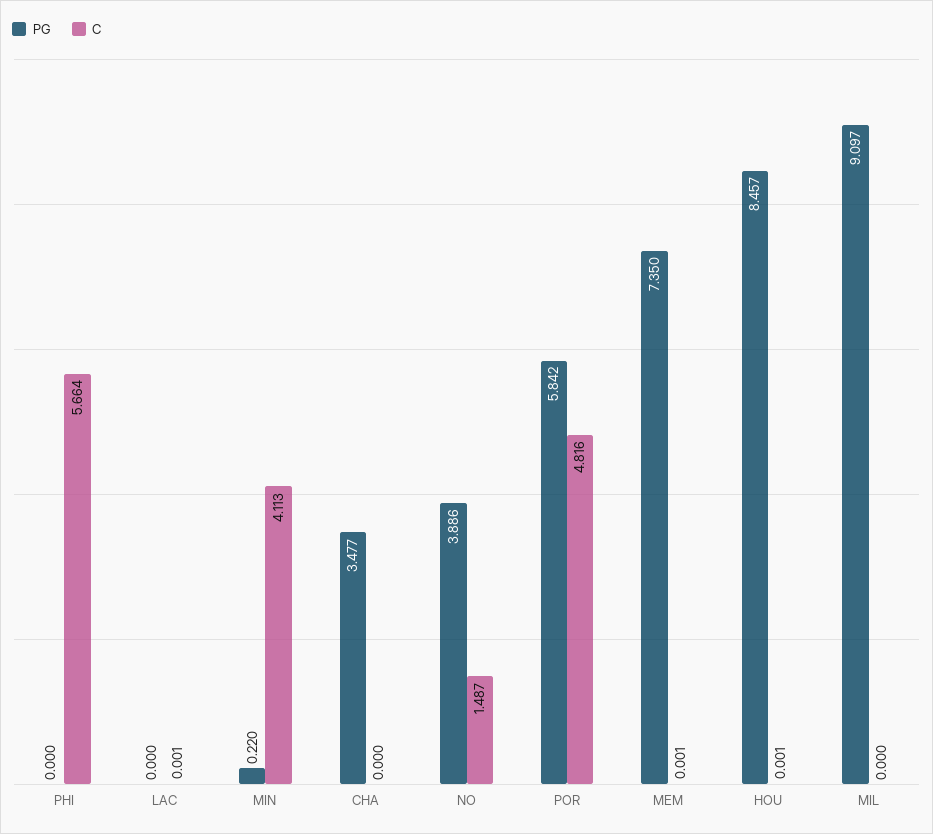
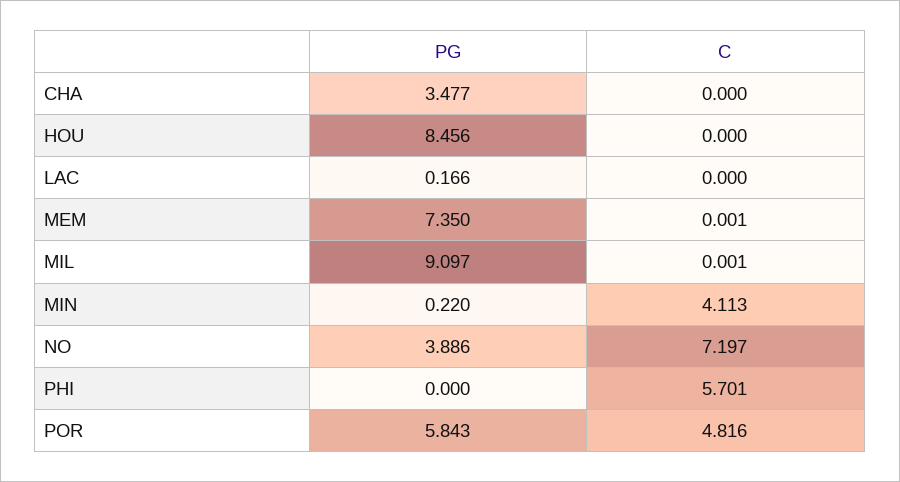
  {
    "PG": {
      "PHI": 0,
-     "LAC": 0,
+     "LAC": 0.166,
      "MIN": 0.22,
      "CHA": 3.477,
      "NO": 3.886,
-     "POR": 5.842,
+     "POR": 5.843,
      "MEM": 7.35,
-     "HOU": 8.457,
+     "HOU": 8.456,
      "MIL": 9.097
    },
    "C": {
-     "PHI": 5.664,
+     "PHI": 5.701,
-     "LAC": 0.001,
+     "LAC": 0,
      "MIN": 4.113,
      "CHA": 0,
-     "NO": 1.487,
+     "NO": 7.197,
      "POR": 4.816,
      "MEM": 0.001,
-     "HOU": 0.001,
+     "HOU": 0,
-     "MIL": 0
+     "MIL": 0.001
    }
  }

